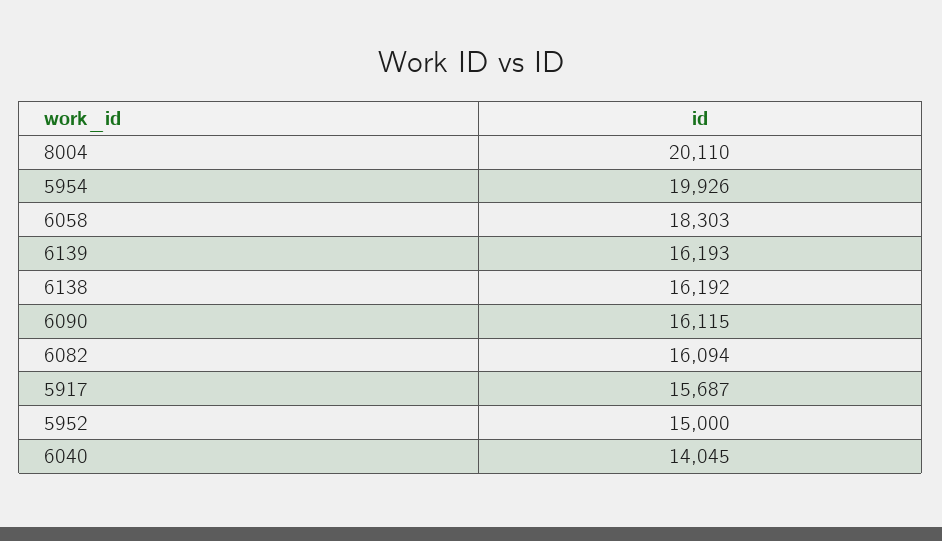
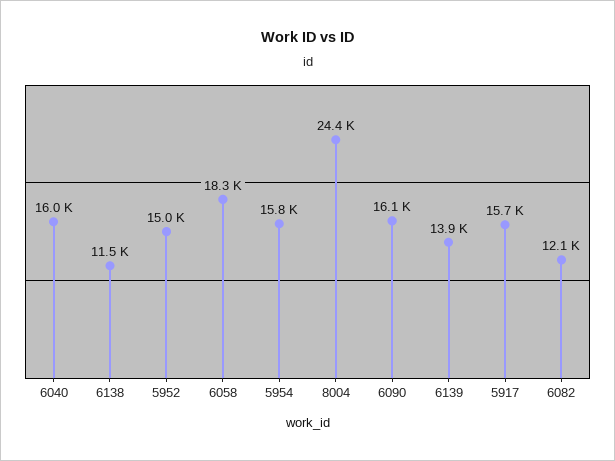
  {
-   "8004": 20110,
+   "8004": 24400,
-   "5954": 19926,
+   "5954": 15800,
    "6058": 18303,
-   "6139": 16193,
+   "6139": 13900,
-   "6138": 16192,
+   "6138": 11500,
    "6090": 16115,
-   "6082": 16094,
+   "6082": 12100,
    "5917": 15687,
    "5952": 15000,
-   "6040": 14045
+   "6040": 16000
  }

